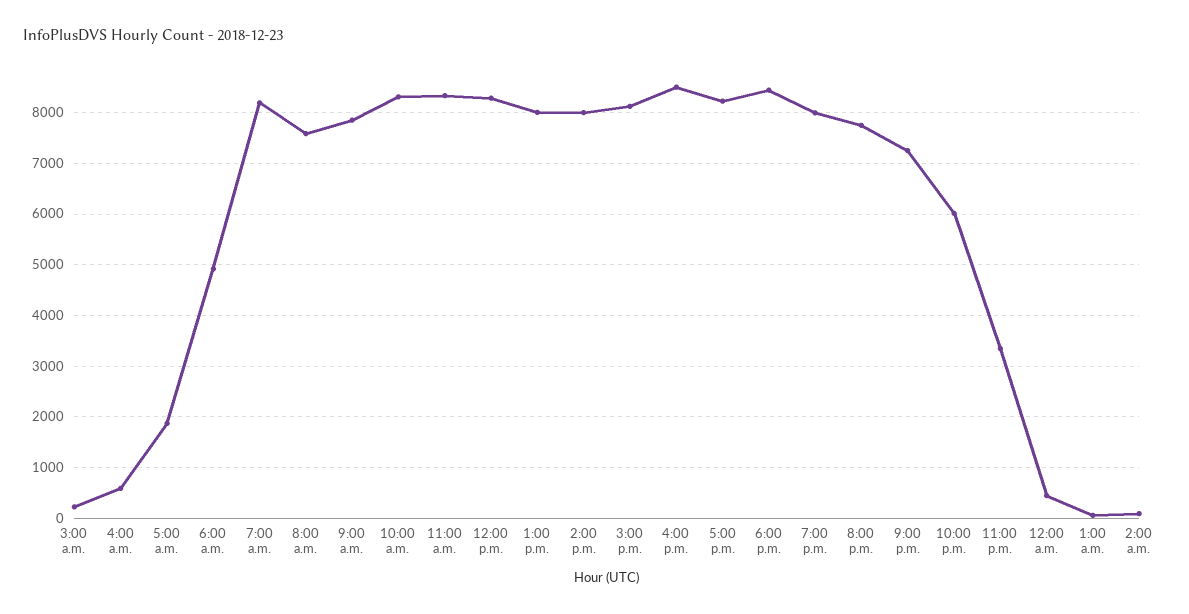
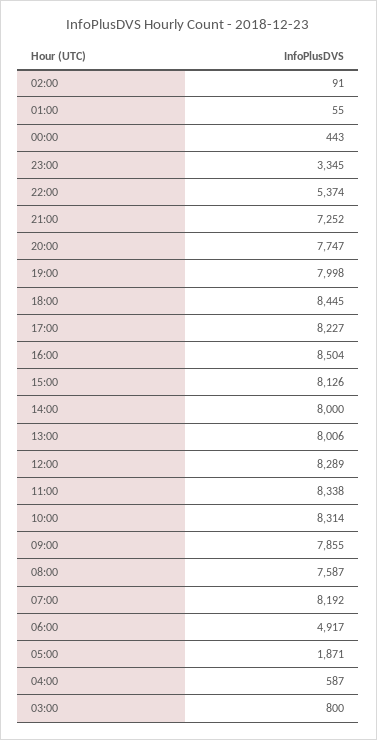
  {
-   "3:00 a.m.": 200,
+   "3:00 a.m.": 800,
    "4:00 a.m.": 587,
    "5:00 a.m.": 1871,
    "6:00 a.m.": 4917,
    "7:00 a.m.": 8192,
    "8:00 a.m.": 7587,
    "9:00 a.m.": 7855,
    "10:00 a.m.": 8314,
    "11:00 a.m.": 8338,
    "12:00 p.m.": 8289,
    "1:00 p.m.": 8006,
    "2:00 p.m.": 8000,
    "3:00 p.m.": 8126,
    "4:00 p.m.": 8504,
    "5:00 p.m.": 8227,
    "6:00 p.m.": 8445,
    "7:00 p.m.": 7998,
    "8:00 p.m.": 7747,
    "9:00 p.m.": 7252,
-   "10:00 p.m.": 6000,
+   "10:00 p.m.": 5374,
    "11:00 p.m.": 3345,
    "12:00 a.m.": 443,
    "1:00 a.m.": 55,
    "2:00 a.m.": 91
  }

